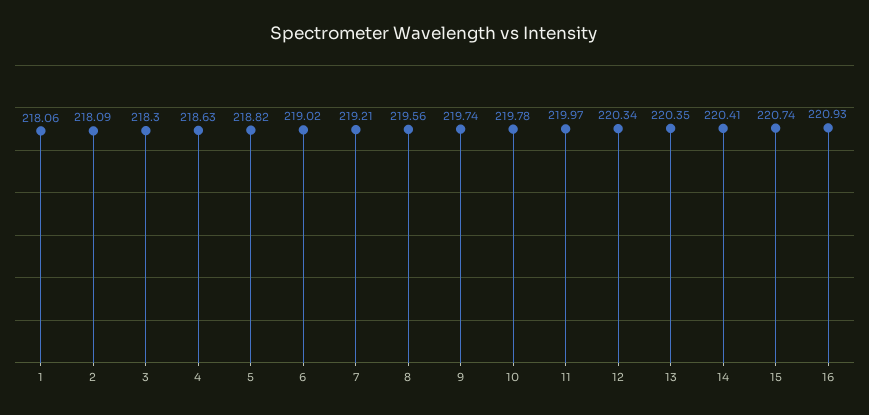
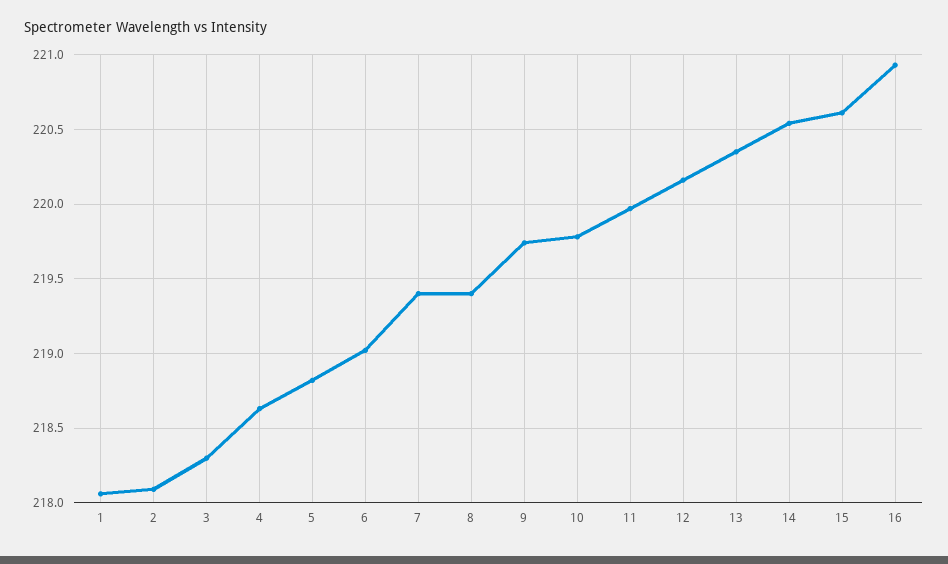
  {
    "1": 218.06,
    "2": 218.09,
    "3": 218.3,
    "4": 218.63,
    "5": 218.82,
    "6": 219.02,
-   "7": 219.21,
+   "7": 219.4,
-   "8": 219.56,
+   "8": 219.4,
    "9": 219.74,
    "10": 219.78,
    "11": 219.97,
-   "12": 220.34,
+   "12": 220.15,
    "13": 220.35,
-   "14": 220.41,
+   "14": 220.55,
-   "15": 220.74,
+   "15": 220.6,
    "16": 220.93
  }

